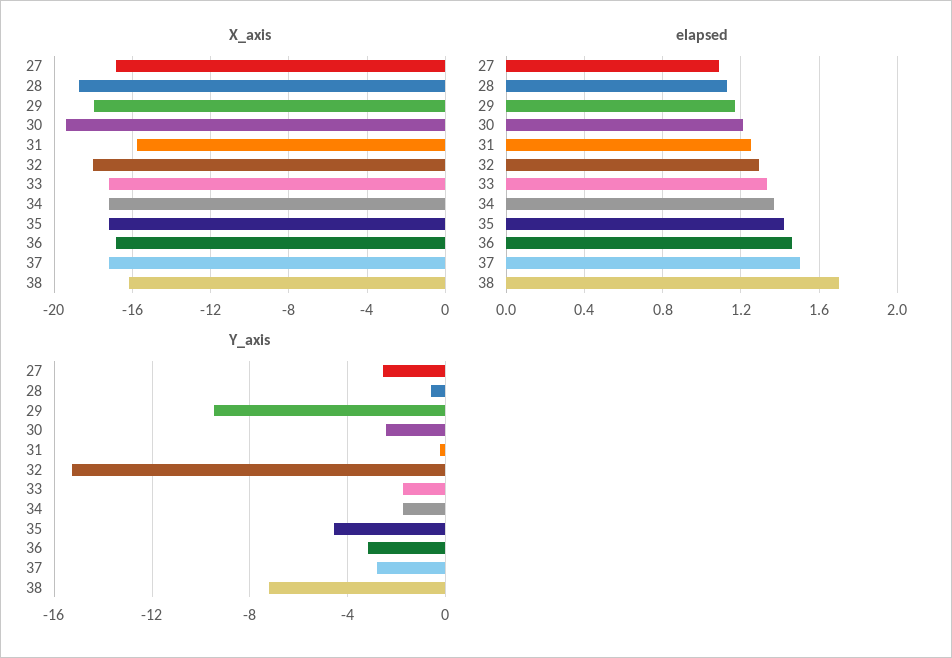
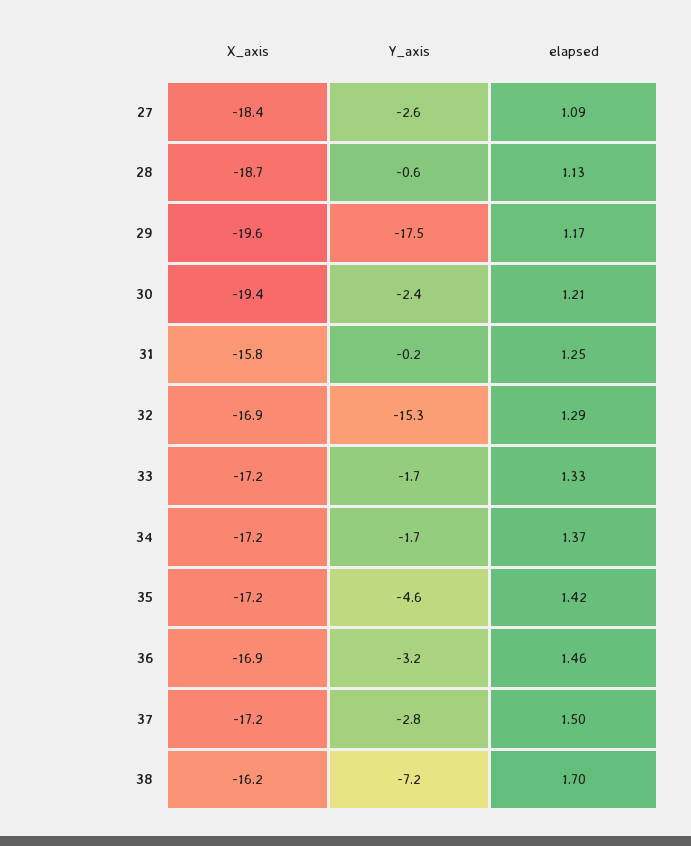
  {
    "X_axis": {
-     "27": -17,
+     "27": -18.4,
      "28": -18.7,
-     "29": -18,
+     "29": -19.6,
      "30": -19.4,
      "31": -15.8,
-     "32": -18,
+     "32": -16.9,
      "33": -17.2,
      "34": -17.2,
      "35": -17.2,
      "36": -16.9,
      "37": -17.2,
      "38": -16.2
    },
    "elapsed": {
      "27": 1.09,
      "28": 1.13,
      "29": 1.17,
      "30": 1.21,
      "31": 1.25,
      "32": 1.29,
      "33": 1.33,
      "34": 1.37,
      "35": 1.42,
      "36": 1.46,
      "37": 1.5,
      "38": 1.7
    },
    "Y_axis": {
      "27": -2.6,
      "28": -0.6,
-     "29": -9.5,
+     "29": -17.5,
      "30": -2.4,
      "31": -0.2,
      "32": -15.3,
      "33": -1.7,
      "34": -1.7,
      "35": -4.6,
      "36": -3.2,
      "37": -2.8,
      "38": -7.2
    }
  }

